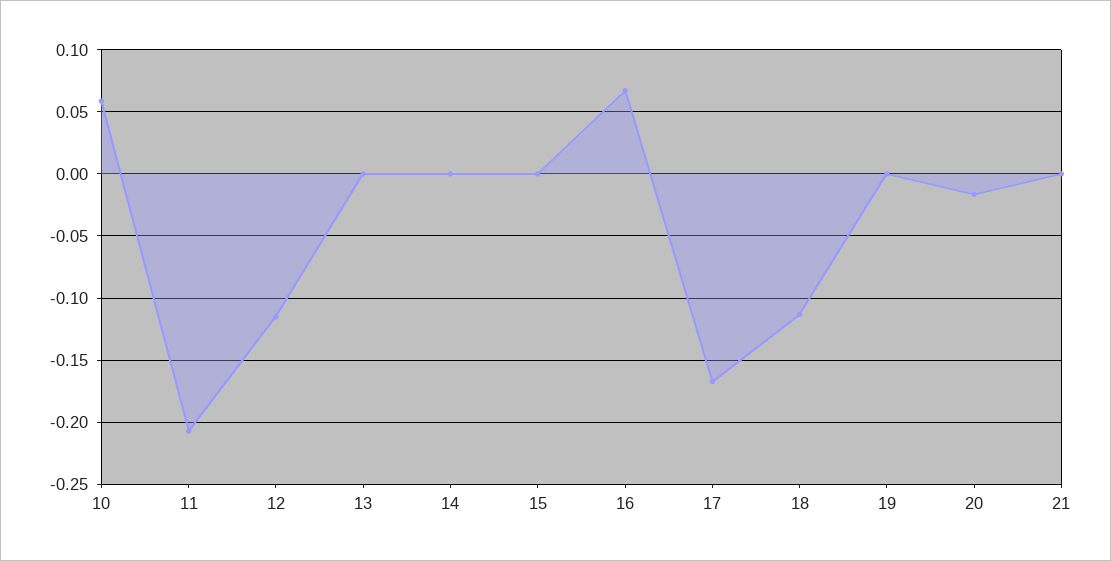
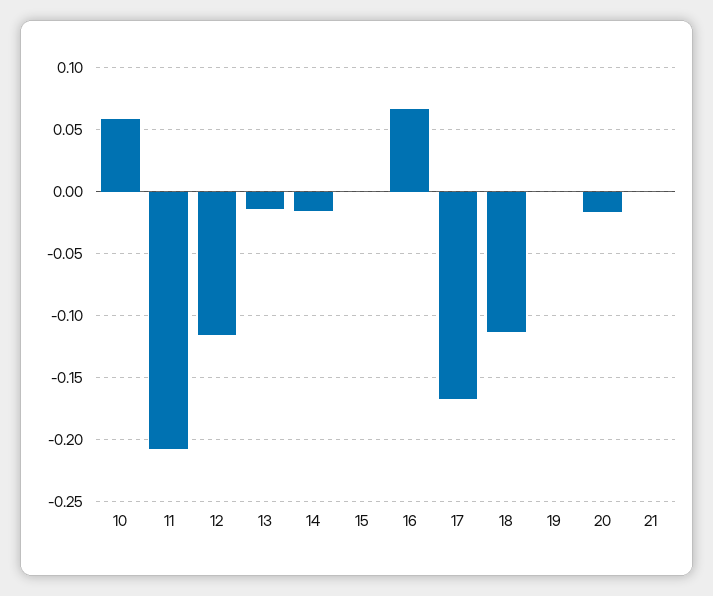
  {
    "10": 0.06,
    "11": -0.21,
    "12": -0.115,
-   "13": 0,
+   "13": -0.015,
-   "14": 0,
+   "14": -0.015,
    "15": 0,
    "16": 0.065,
    "17": -0.165,
    "18": -0.115,
    "19": 0,
    "20": -0.015,
    "21": 0
  }

